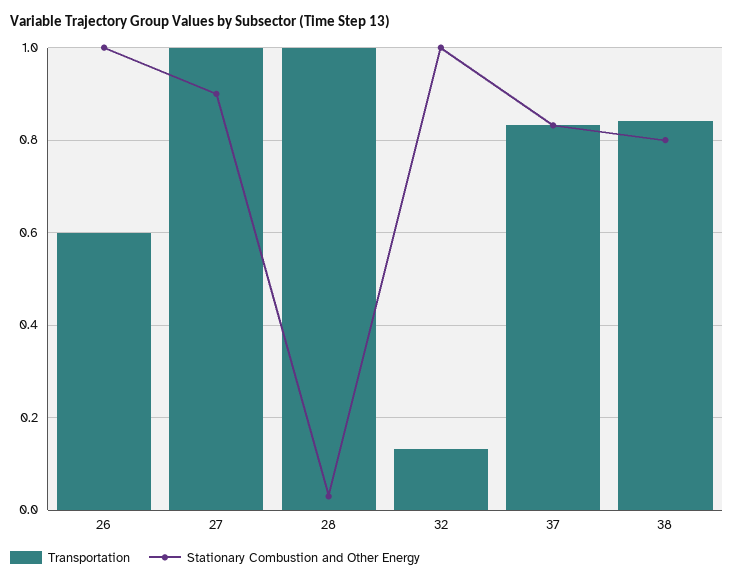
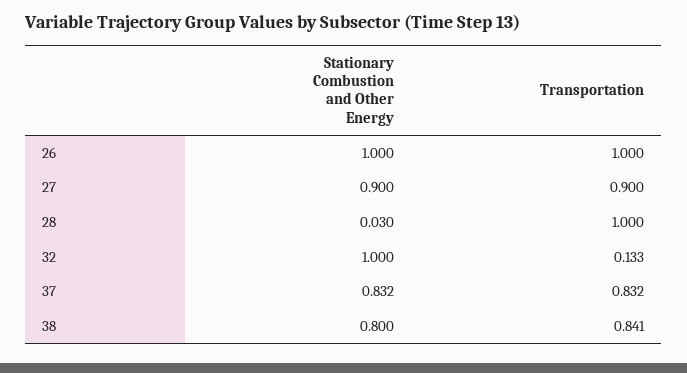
  {
    "Transportation": {
-     "26": 0.6,
+     "26": 1,
-     "27": 1,
+     "27": 0.9,
      "28": 1,
      "32": 0.133,
      "37": 0.832,
      "38": 0.841
    },
    "Stationary Combustion and Other Energy": {
      "26": 1,
      "27": 0.9,
      "28": 0.03,
      "32": 1,
      "37": 0.832,
      "38": 0.8
    }
  }

